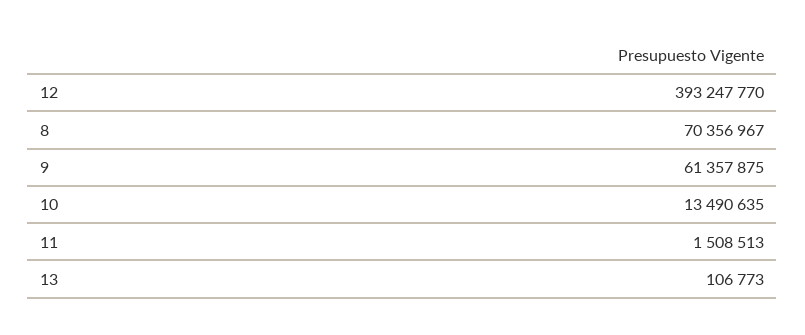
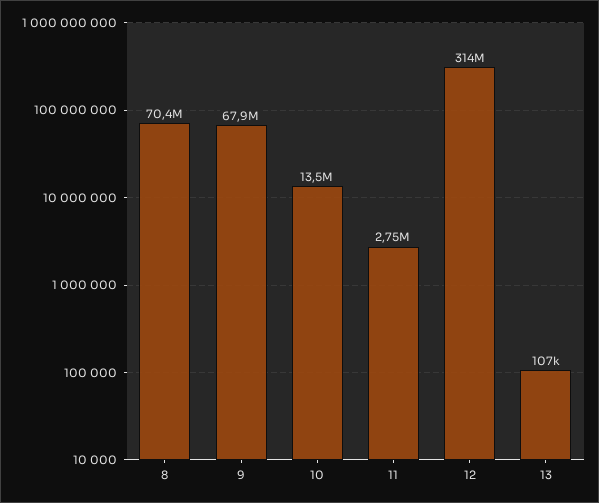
  {
-   "12": 393247770,
+   "12": 314000000,
    "8": 70356967,
-   "9": 61357875,
+   "9": 67900000,
    "10": 13490635,
-   "11": 1508513,
+   "11": 2750000,
    "13": 106773
  }

